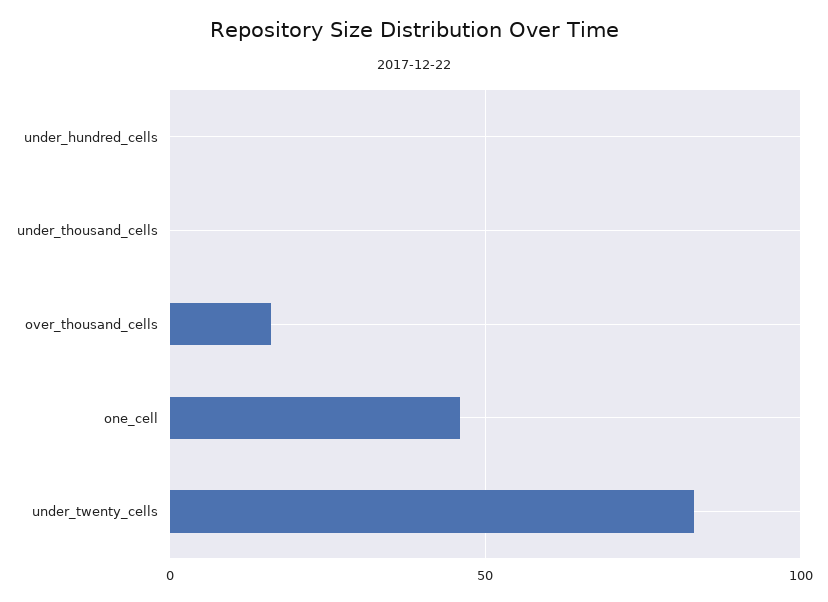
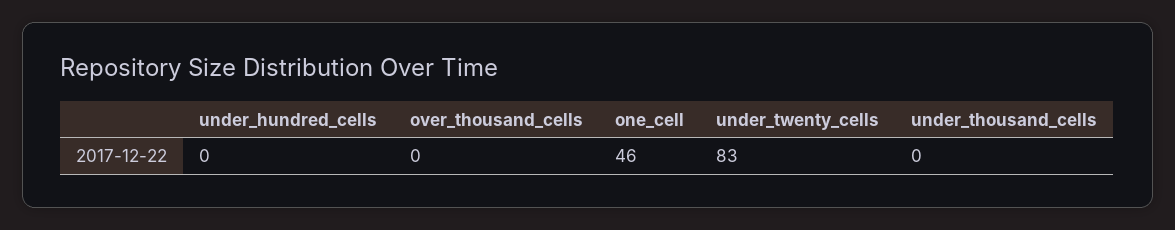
  {
    "under_hundred_cells": 0,
    "under_thousand_cells": 0,
-   "over_thousand_cells": 15,
+   "over_thousand_cells": 0,
    "one_cell": 46,
    "under_twenty_cells": 83
  }

